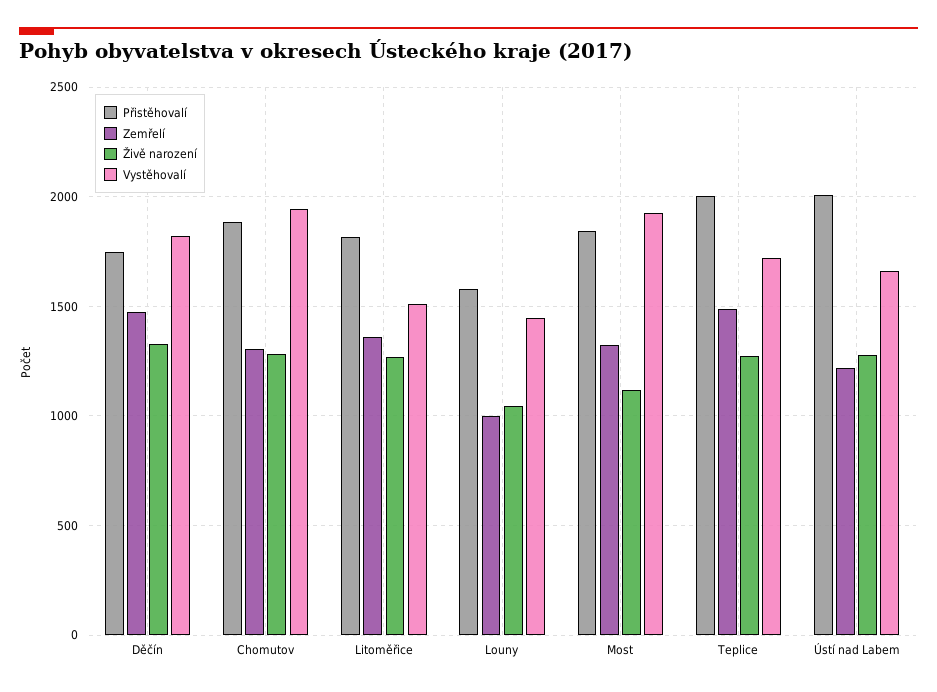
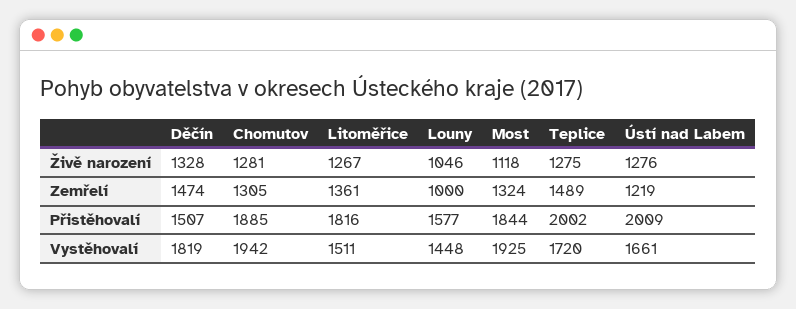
  {
    "Přistěhovalí": {
-     "Děčín": 1750,
+     "Děčín": 1507,
      "Chomutov": 1885,
      "Litoměřice": 1816,
      "Louny": 1577,
      "Most": 1844,
      "Teplice": 2002,
      "Ústí nad Labem": 2009
    },
    "Zemřelí": {
      "Děčín": 1474,
      "Chomutov": 1305,
      "Litoměřice": 1361,
      "Louny": 1000,
      "Most": 1324,
      "Teplice": 1489,
      "Ústí nad Labem": 1219
    },
    "Živě narození": {
      "Děčín": 1328,
      "Chomutov": 1281,
      "Litoměřice": 1267,
      "Louny": 1046,
      "Most": 1118,
      "Teplice": 1275,
      "Ústí nad Labem": 1276
    },
    "Vystěhovalí": {
      "Děčín": 1819,
      "Chomutov": 1942,
      "Litoměřice": 1511,
      "Louny": 1448,
      "Most": 1925,
      "Teplice": 1720,
      "Ústí nad Labem": 1661
    }
  }

